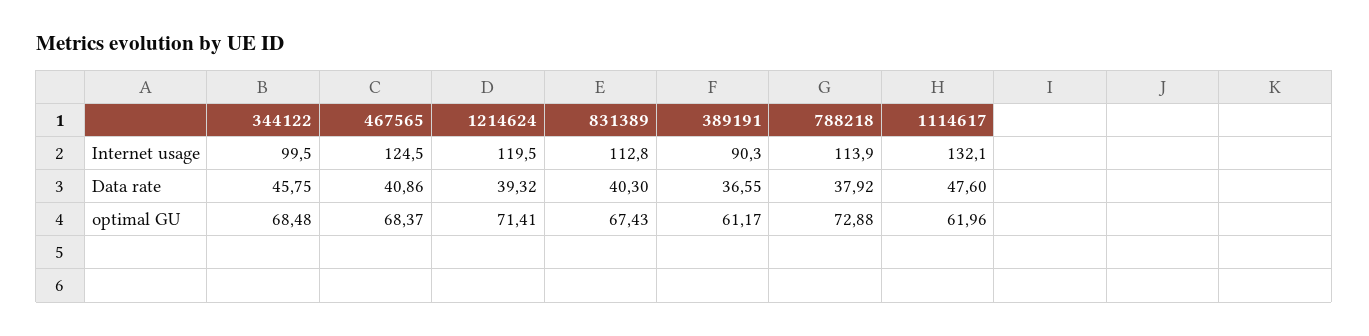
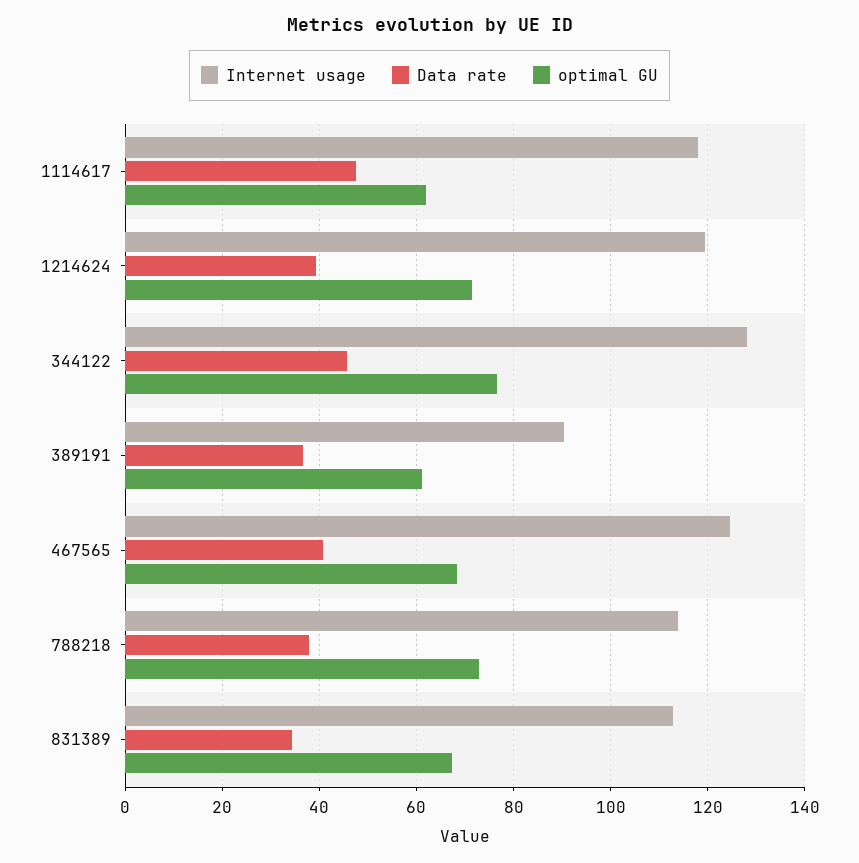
  {
    "Internet usage": {
-     "344122": 99.5,
+     "344122": 128,
      "467565": 124.5,
      "1214624": 119.5,
      "831389": 112.8,
      "389191": 90.3,
      "788218": 113.9,
-     "1114617": 132.1
+     "1114617": 118
    },
    "Data rate": {
      "344122": 45.75,
      "467565": 40.86,
      "1214624": 39.32,
-     "831389": 40.3,
+     "831389": 34,
      "389191": 36.55,
      "788218": 37.92,
      "1114617": 47.6
    },
    "optimal GU": {
-     "344122": 68.48,
+     "344122": 76,
      "467565": 68.37,
      "1214624": 71.41,
      "831389": 67.43,
      "389191": 61.17,
      "788218": 72.88,
      "1114617": 61.96
    }
  }

